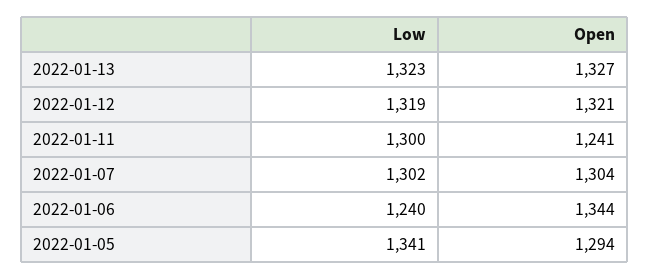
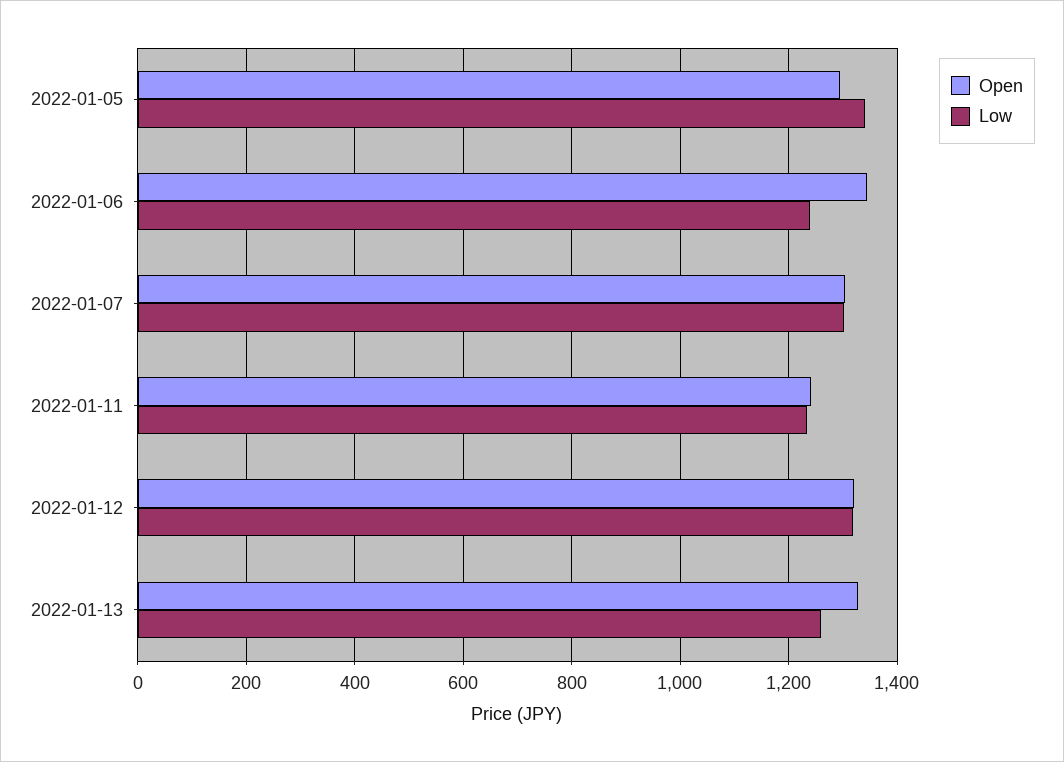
  {
    "Low": {
-     "2022-01-13": 1323,
+     "2022-01-13": 1260,
      "2022-01-12": 1319,
-     "2022-01-11": 1300,
+     "2022-01-11": 1240,
      "2022-01-07": 1302,
      "2022-01-06": 1240,
      "2022-01-05": 1341
    },
    "Open": {
      "2022-01-13": 1327,
      "2022-01-12": 1321,
      "2022-01-11": 1241,
      "2022-01-07": 1304,
      "2022-01-06": 1344,
      "2022-01-05": 1294
    }
  }

